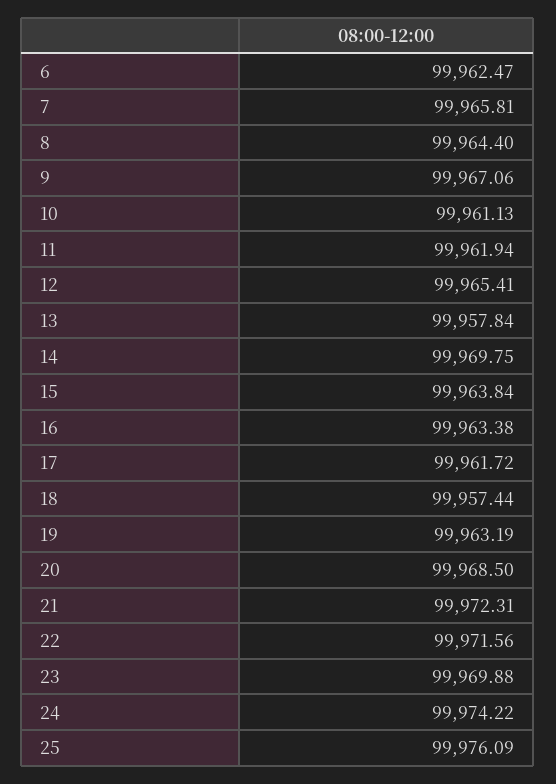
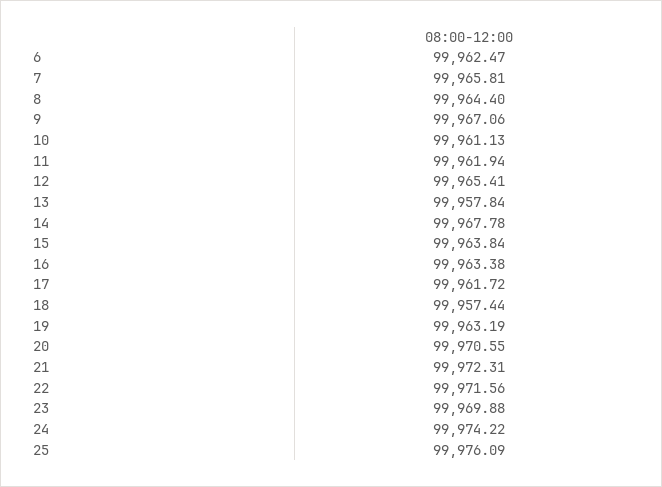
  {
    "6": 99962.47,
    "7": 99965.81,
    "8": 99964.4,
    "9": 99967.06,
    "10": 99961.13,
    "11": 99961.94,
    "12": 99965.41,
    "13": 99957.84,
-   "14": 99969.75,
+   "14": 99967.78,
    "15": 99963.84,
    "16": 99963.38,
    "17": 99961.72,
    "18": 99957.44,
    "19": 99963.19,
-   "20": 99968.5,
+   "20": 99970.55,
    "21": 99972.31,
    "22": 99971.56,
    "23": 99969.88,
    "24": 99974.22,
    "25": 99976.09
  }

